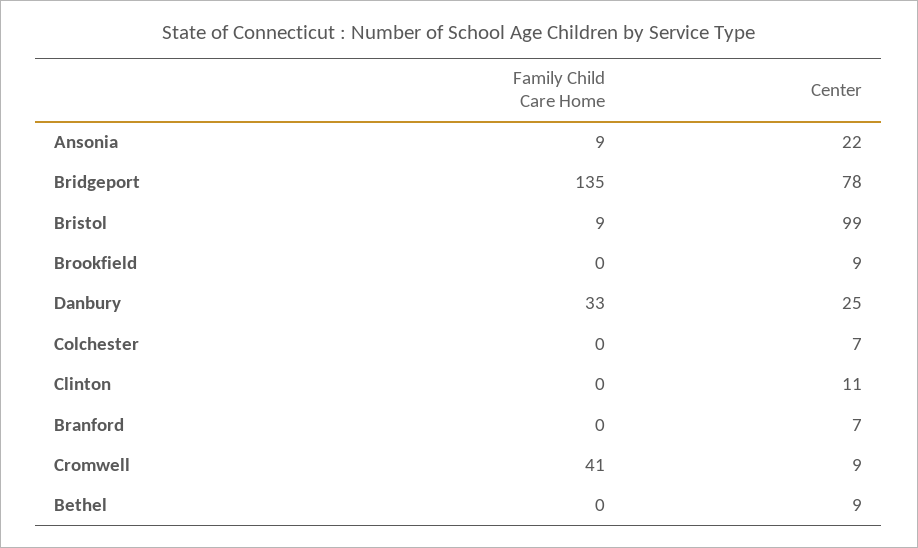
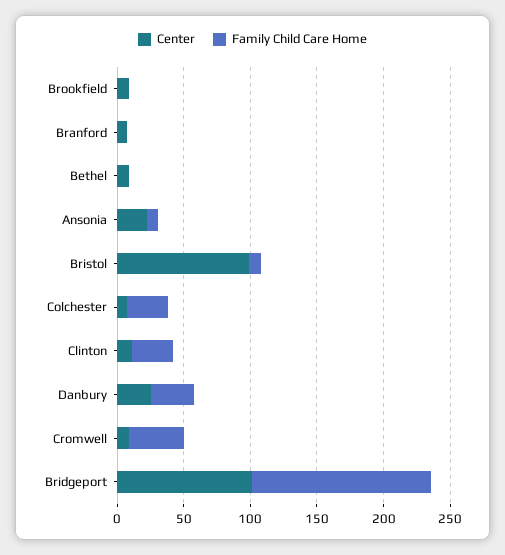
  {
    "Family Child Care Home": {
      "Ansonia": 9,
      "Bridgeport": 135,
      "Bristol": 9,
      "Brookfield": 0,
      "Danbury": 33,
-     "Colchester": 0,
+     "Colchester": 30,
-     "Clinton": 0,
+     "Clinton": 30,
      "Branford": 0,
      "Cromwell": 41,
      "Bethel": 0
    },
    "Center": {
      "Ansonia": 22,
-     "Bridgeport": 78,
+     "Bridgeport": 100,
      "Bristol": 99,
      "Brookfield": 9,
      "Danbury": 25,
      "Colchester": 7,
      "Clinton": 11,
      "Branford": 7,
      "Cromwell": 9,
      "Bethel": 9
    }
  }

